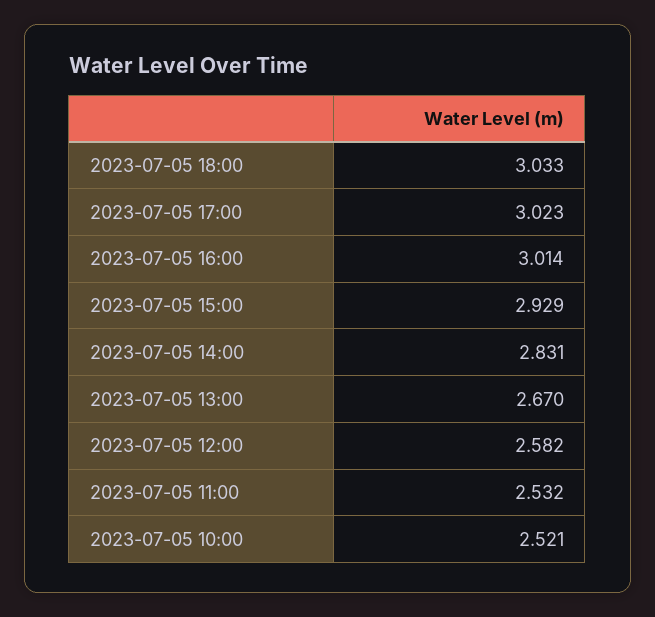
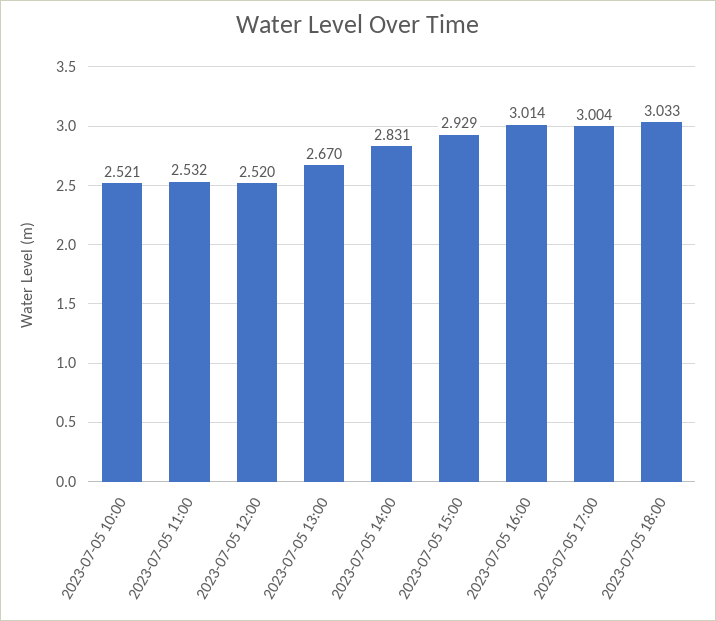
  {
    "2023-07-05 18:00": 3.033,
-   "2023-07-05 17:00": 3.023,
+   "2023-07-05 17:00": 3.004,
    "2023-07-05 16:00": 3.014,
    "2023-07-05 15:00": 2.929,
    "2023-07-05 14:00": 2.831,
    "2023-07-05 13:00": 2.67,
-   "2023-07-05 12:00": 2.582,
+   "2023-07-05 12:00": 2.52,
    "2023-07-05 11:00": 2.532,
    "2023-07-05 10:00": 2.521
  }

